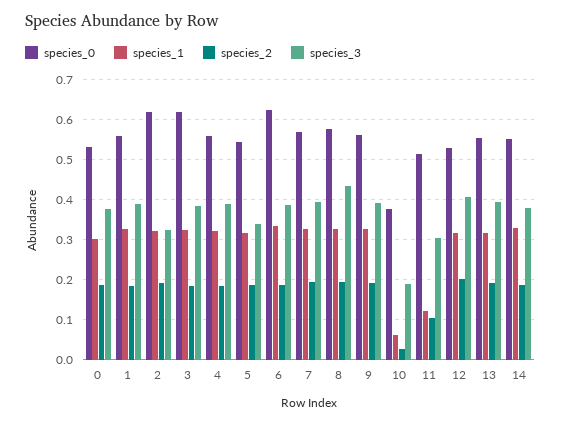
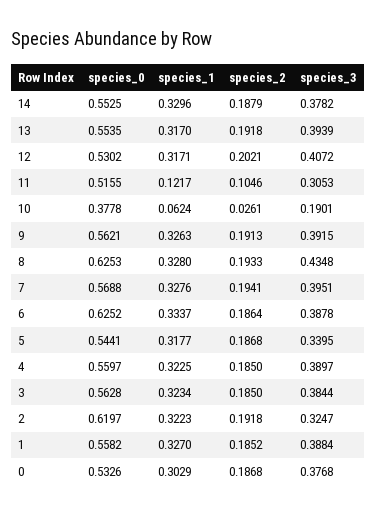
  {
    "species_0": {
      "0": 0.5326,
      "1": 0.5582,
      "2": 0.6197,
-     "3": 0.62,
+     "3": 0.5628,
      "4": 0.5597,
      "5": 0.5441,
      "6": 0.6252,
      "7": 0.5688,
-     "8": 0.58,
+     "8": 0.6253,
      "9": 0.5621,
      "10": 0.3778,
      "11": 0.5155,
      "12": 0.5302,
      "13": 0.5535,
      "14": 0.5525
    },
    "species_1": {
      "0": 0.3029,
      "1": 0.327,
      "2": 0.3223,
      "3": 0.3234,
      "4": 0.3225,
      "5": 0.3177,
      "6": 0.3337,
      "7": 0.3276,
      "8": 0.328,
      "9": 0.3263,
      "10": 0.0624,
      "11": 0.1217,
      "12": 0.3171,
      "13": 0.317,
      "14": 0.3296
    },
    "species_2": {
      "0": 0.1868,
      "1": 0.1852,
      "2": 0.1918,
      "3": 0.185,
      "4": 0.185,
      "5": 0.1868,
      "6": 0.1864,
      "7": 0.1941,
      "8": 0.1933,
      "9": 0.1913,
      "10": 0.0261,
      "11": 0.1046,
      "12": 0.2021,
      "13": 0.1918,
      "14": 0.1879
    },
    "species_3": {
      "0": 0.3768,
      "1": 0.3884,
      "2": 0.3247,
      "3": 0.3844,
      "4": 0.3897,
      "5": 0.3395,
      "6": 0.3878,
      "7": 0.3951,
      "8": 0.4348,
      "9": 0.3915,
      "10": 0.1901,
      "11": 0.3053,
      "12": 0.4072,
      "13": 0.3939,
      "14": 0.3782
    }
  }

